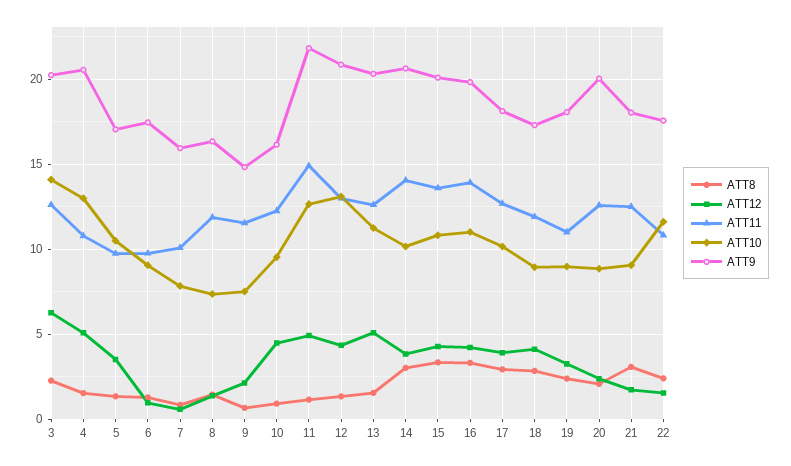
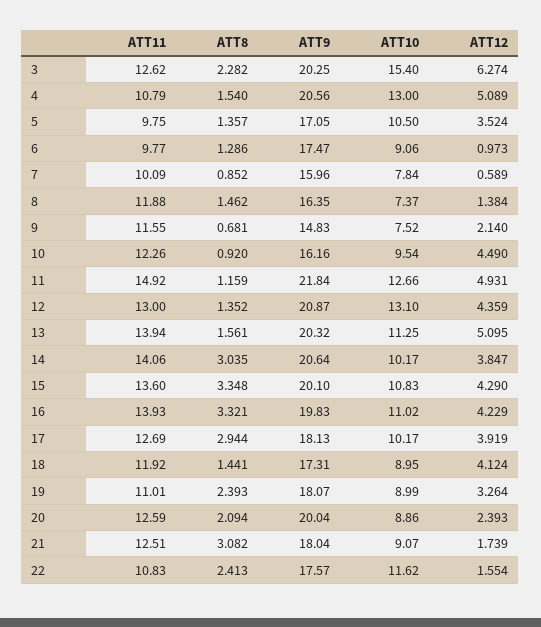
  {
    "ATT8": {
      "3": 2.282,
      "4": 1.54,
      "5": 1.357,
      "6": 1.286,
      "7": 0.852,
      "8": 1.462,
      "9": 0.681,
      "10": 0.92,
      "11": 1.159,
      "12": 1.352,
      "13": 1.561,
      "14": 3.035,
      "15": 3.348,
      "16": 3.321,
      "17": 2.944,
-     "18": 3,
+     "18": 1.441,
      "19": 2.393,
      "20": 2.094,
      "21": 3.082,
      "22": 2.413
    },
    "ATT12": {
      "3": 6.274,
      "4": 5.089,
      "5": 3.524,
      "6": 0.973,
      "7": 0.589,
      "8": 1.384,
      "9": 2.14,
      "10": 4.49,
      "11": 4.931,
      "12": 4.359,
      "13": 5.095,
      "14": 3.847,
      "15": 4.29,
      "16": 4.229,
      "17": 3.919,
      "18": 4.124,
      "19": 3.264,
      "20": 2.393,
      "21": 1.739,
      "22": 1.554
    },
    "ATT11": {
      "3": 12.62,
      "4": 10.79,
      "5": 9.75,
      "6": 9.77,
      "7": 10.09,
      "8": 11.88,
      "9": 11.55,
      "10": 12.26,
      "11": 14.92,
      "12": 13,
-     "13": 12.5,
+     "13": 13.94,
      "14": 14.06,
      "15": 13.6,
      "16": 13.93,
      "17": 12.69,
      "18": 11.92,
      "19": 11.01,
      "20": 12.59,
      "21": 12.51,
      "22": 10.83
    },
    "ATT10": {
-     "3": 14,
+     "3": 15.4,
      "4": 13,
      "5": 10.5,
      "6": 9.06,
      "7": 7.84,
      "8": 7.37,
      "9": 7.52,
      "10": 9.54,
      "11": 12.66,
      "12": 13.1,
      "13": 11.25,
      "14": 10.17,
      "15": 10.83,
      "16": 11.02,
      "17": 10.17,
      "18": 8.95,
      "19": 8.99,
      "20": 8.86,
      "21": 9.07,
      "22": 11.62
    },
    "ATT9": {
      "3": 20.25,
      "4": 20.56,
      "5": 17.05,
      "6": 17.47,
      "7": 15.96,
      "8": 16.35,
      "9": 14.83,
      "10": 16.16,
      "11": 21.84,
      "12": 20.87,
      "13": 20.32,
      "14": 20.64,
      "15": 20.1,
      "16": 19.83,
      "17": 18.13,
      "18": 17.31,
      "19": 18.07,
      "20": 20.04,
      "21": 18.04,
      "22": 17.57
    }
  }

